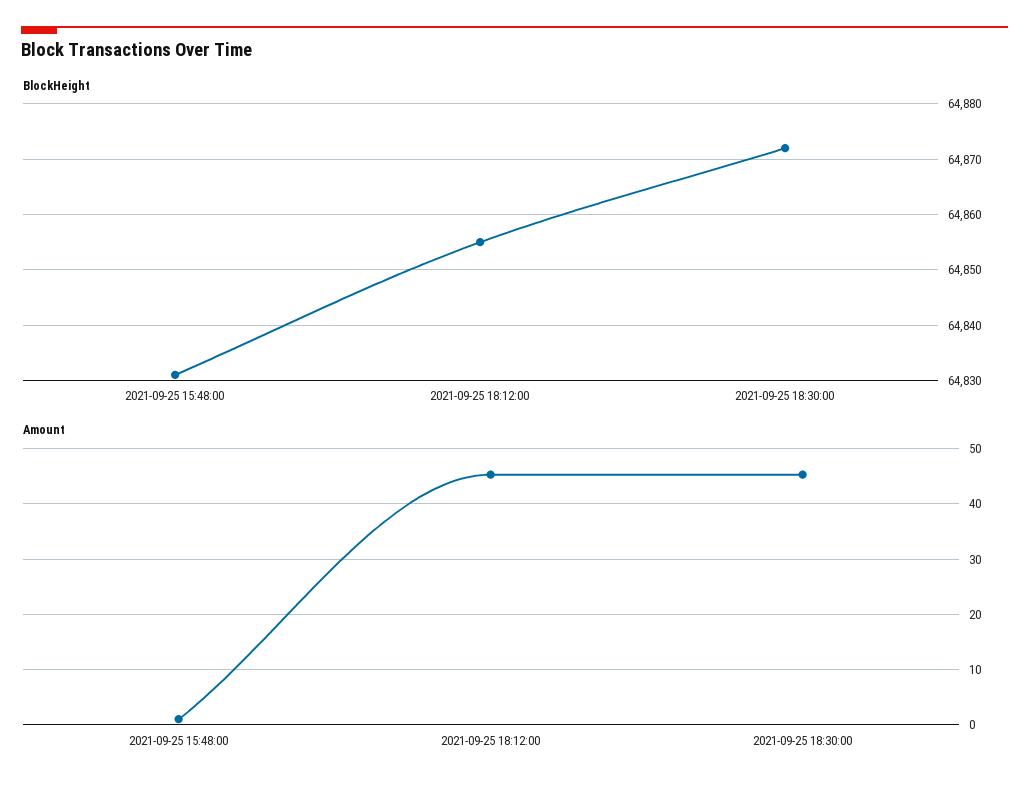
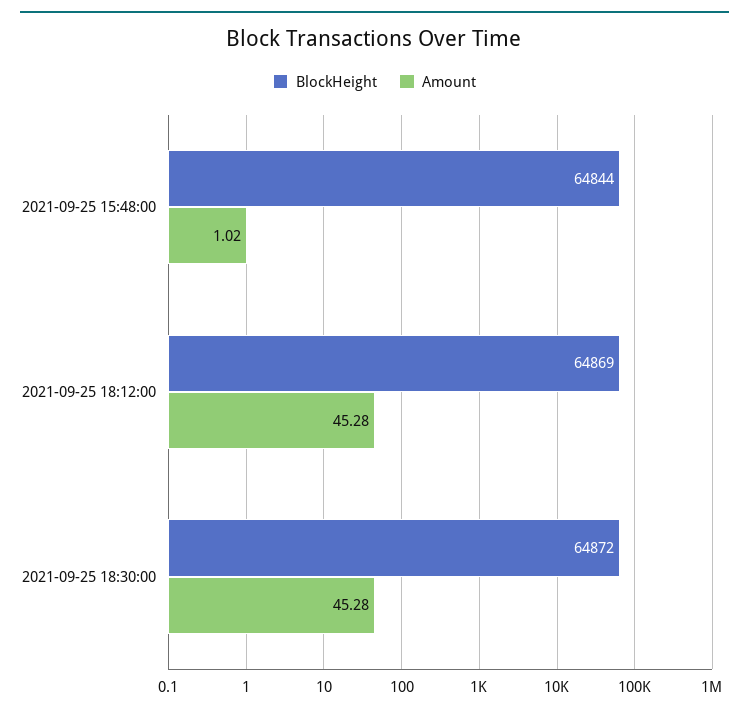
  {
    "BlockHeight": {
-     "2021-09-25 15:48:00": 64830,
+     "2021-09-25 15:48:00": 64844,
-     "2021-09-25 18:12:00": 64855,
+     "2021-09-25 18:12:00": 64869,
      "2021-09-25 18:30:00": 64872
    },
    "Amount": {
      "2021-09-25 15:48:00": 1.02,
      "2021-09-25 18:12:00": 45.28,
      "2021-09-25 18:30:00": 45.28
    }
  }

